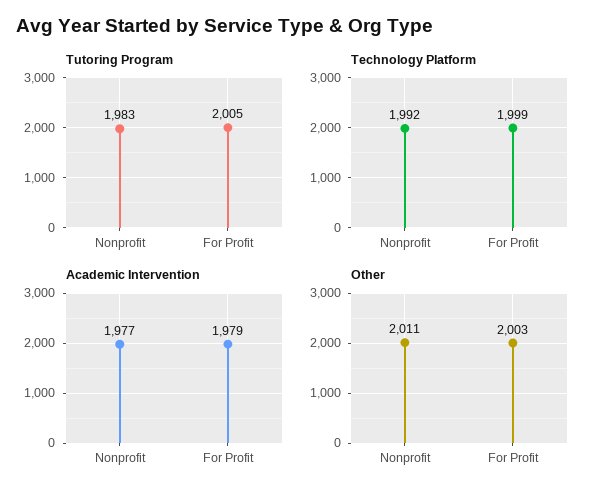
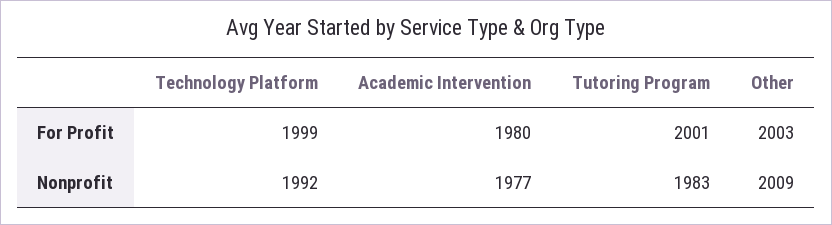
  {
    "Tutoring Program": {
      "Nonprofit": 1983,
-     "For Profit": 2005
+     "For Profit": 2001
    },
    "Technology Platform": {
      "Nonprofit": 1992,
      "For Profit": 1999
    },
    "Academic Intervention": {
      "Nonprofit": 1977,
-     "For Profit": 1979
+     "For Profit": 1980
    },
    "Other": {
-     "Nonprofit": 2011,
+     "Nonprofit": 2009,
      "For Profit": 2003
    }
  }

